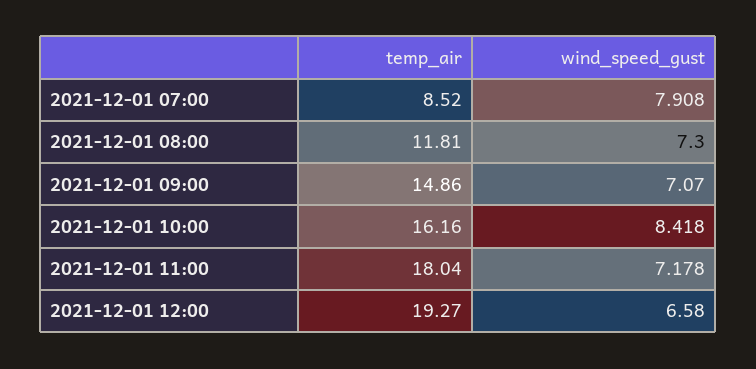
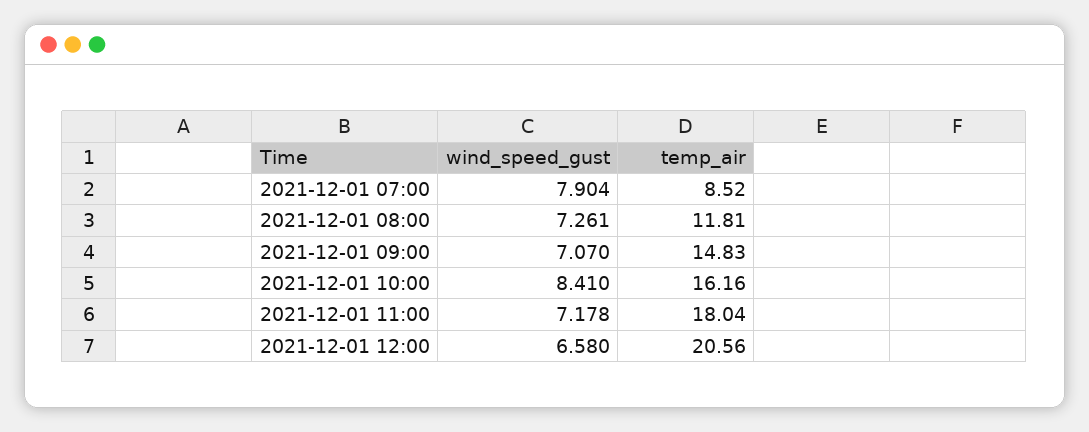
  {
    "temp_air": {
      "2021-12-01 07:00": 8.52,
      "2021-12-01 08:00": 11.81,
-     "2021-12-01 09:00": 14.86,
+     "2021-12-01 09:00": 14.83,
      "2021-12-01 10:00": 16.16,
      "2021-12-01 11:00": 18.04,
-     "2021-12-01 12:00": 19.27
+     "2021-12-01 12:00": 20.56
    },
    "wind_speed_gust": {
-     "2021-12-01 07:00": 7.908,
+     "2021-12-01 07:00": 7.904,
-     "2021-12-01 08:00": 7.3,
+     "2021-12-01 08:00": 7.261,
      "2021-12-01 09:00": 7.07,
-     "2021-12-01 10:00": 8.418,
+     "2021-12-01 10:00": 8.41,
      "2021-12-01 11:00": 7.178,
      "2021-12-01 12:00": 6.58
    }
  }

